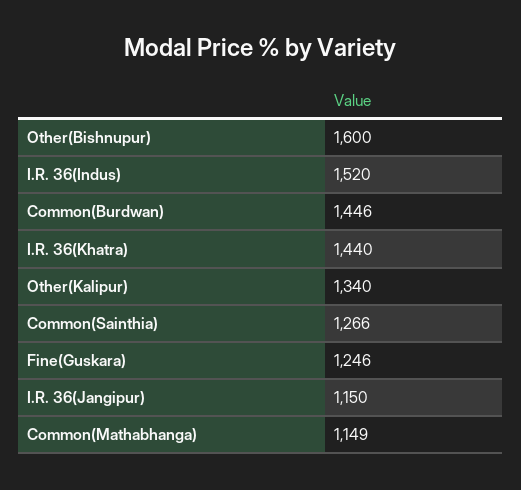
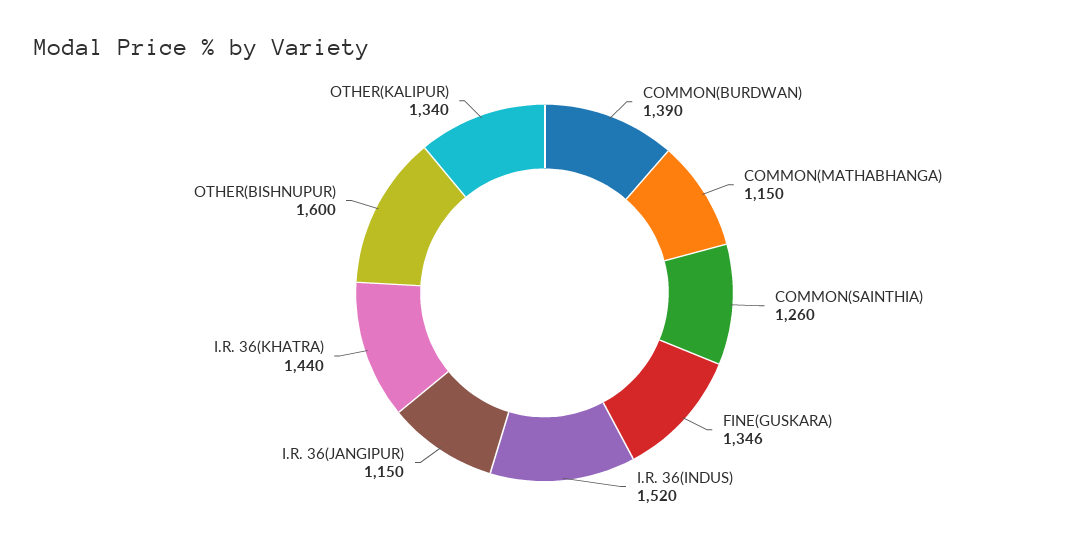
  {
    "Other(Bishnupur)": 1600,
    "I.R. 36(Indus)": 1520,
-   "Common(Burdwan)": 1446,
+   "Common(Burdwan)": 1390,
    "I.R. 36(Khatra)": 1440,
    "Other(Kalipur)": 1340,
-   "Common(Sainthia)": 1266,
+   "Common(Sainthia)": 1260,
-   "Fine(Guskara)": 1246,
+   "Fine(Guskara)": 1346,
    "I.R. 36(Jangipur)": 1150,
-   "Common(Mathabhanga)": 1149
+   "Common(Mathabhanga)": 1150
  }

